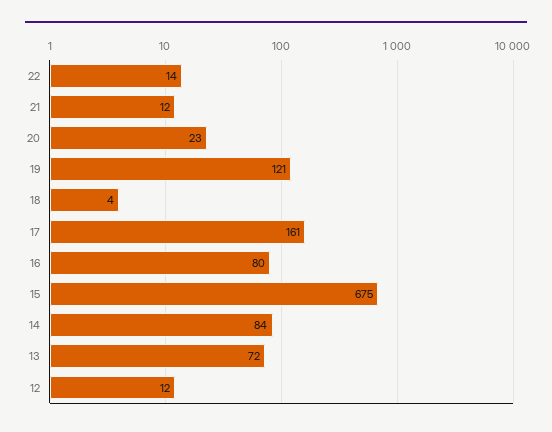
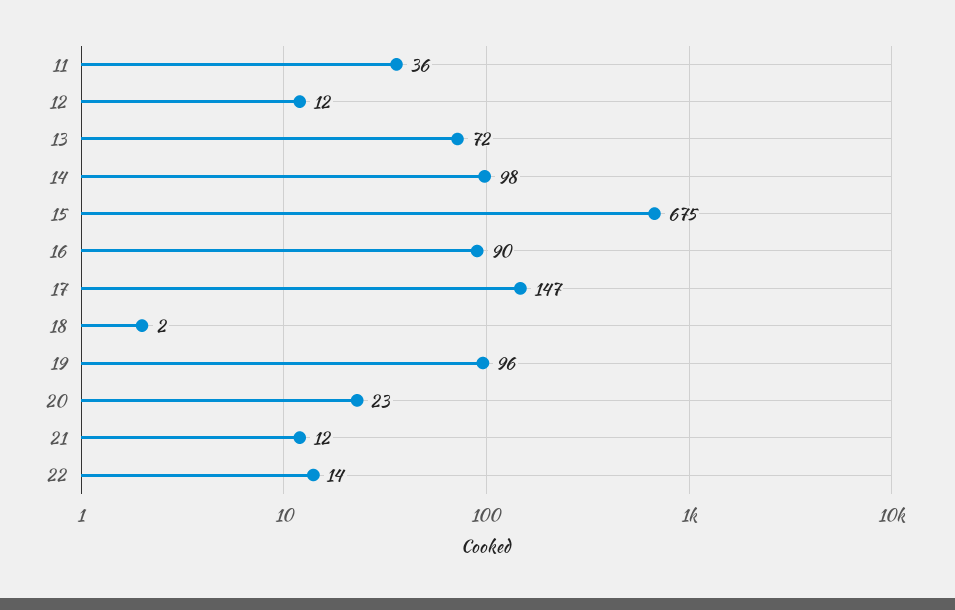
  {
    "22": 14,
    "21": 12,
    "20": 23,
-   "19": 121,
+   "19": 96,
-   "18": 4,
+   "18": 2,
-   "17": 161,
+   "17": 147,
-   "16": 80,
+   "16": 90,
    "15": 675,
-   "14": 84,
+   "14": 98,
    "13": 72,
-   "12": 12
+   "12": 12,
+   "11": 36
  }

